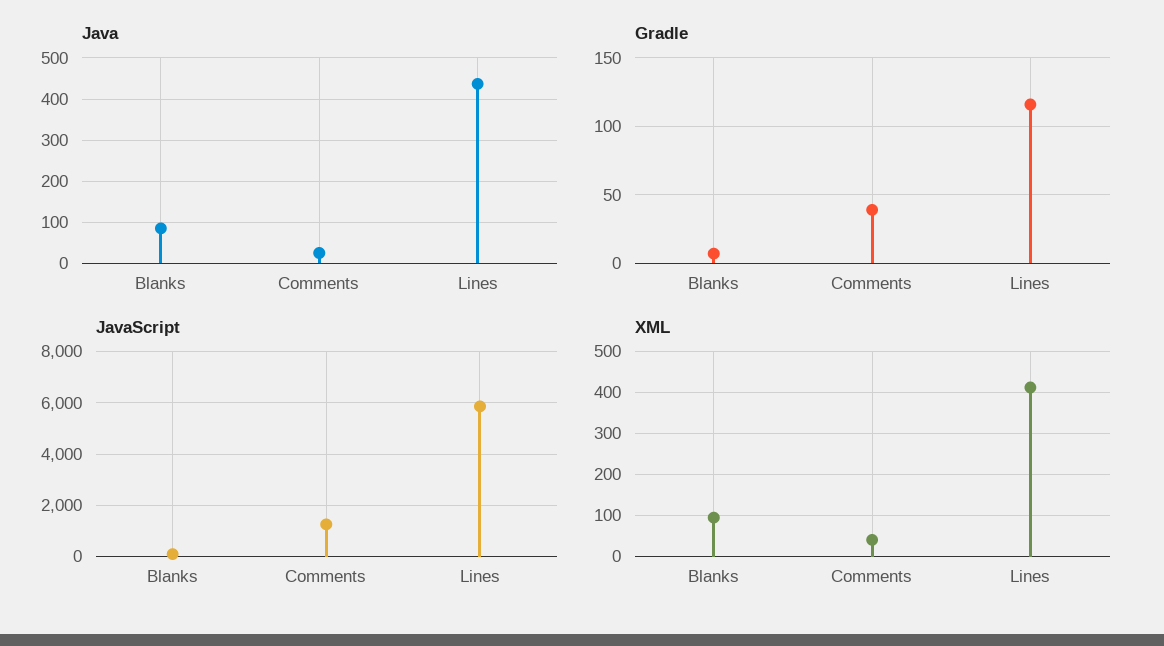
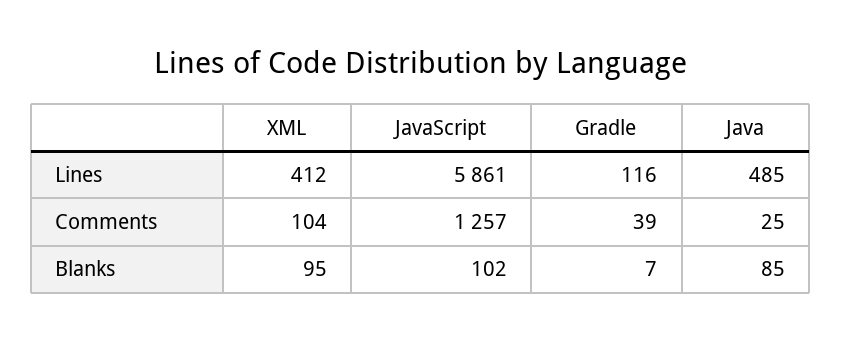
  {
    "Java": {
      "Blanks": 85,
      "Comments": 25,
-     "Lines": 440
+     "Lines": 485
    },
    "Gradle": {
      "Blanks": 7,
      "Comments": 39,
      "Lines": 116
    },
    "JavaScript": {
      "Blanks": 102,
      "Comments": 1257,
      "Lines": 5861
    },
    "XML": {
      "Blanks": 95,
-     "Comments": 40,
+     "Comments": 104,
      "Lines": 412
    }
  }

